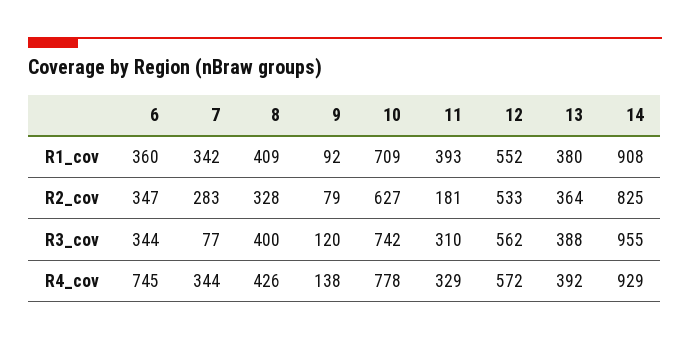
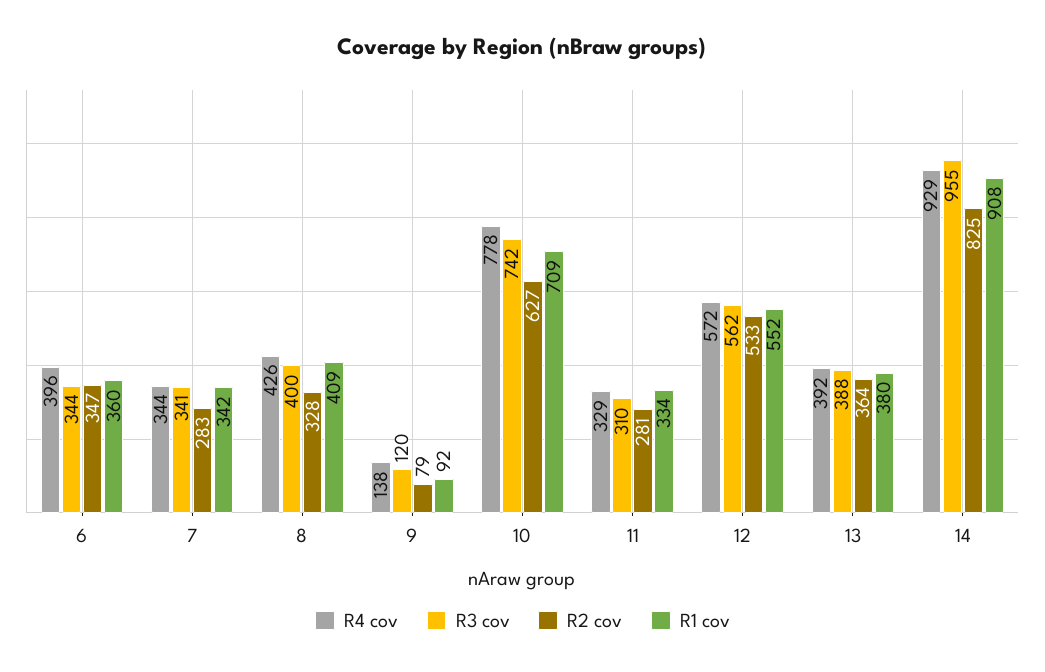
  {
    "R1_cov": {
      "6": 360,
      "7": 342,
      "8": 409,
      "9": 92,
      "10": 709,
-     "11": 393,
+     "11": 334,
      "12": 552,
      "13": 380,
      "14": 908
    },
    "R2_cov": {
      "6": 347,
      "7": 283,
      "8": 328,
      "9": 79,
      "10": 627,
-     "11": 181,
+     "11": 281,
      "12": 533,
      "13": 364,
      "14": 825
    },
    "R3_cov": {
      "6": 344,
-     "7": 77,
+     "7": 341,
      "8": 400,
      "9": 120,
      "10": 742,
      "11": 310,
      "12": 562,
      "13": 388,
      "14": 955
    },
    "R4_cov": {
-     "6": 745,
+     "6": 396,
      "7": 344,
      "8": 426,
      "9": 138,
      "10": 778,
      "11": 329,
      "12": 572,
      "13": 392,
      "14": 929
    }
  }

